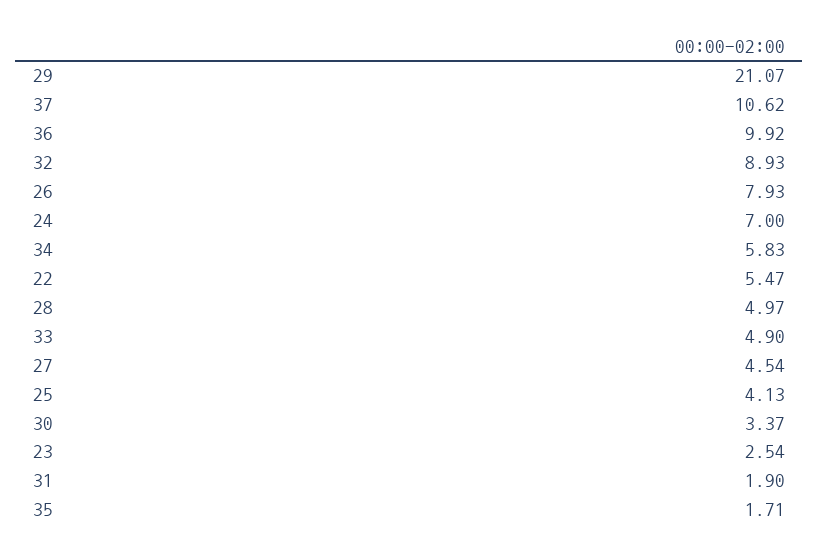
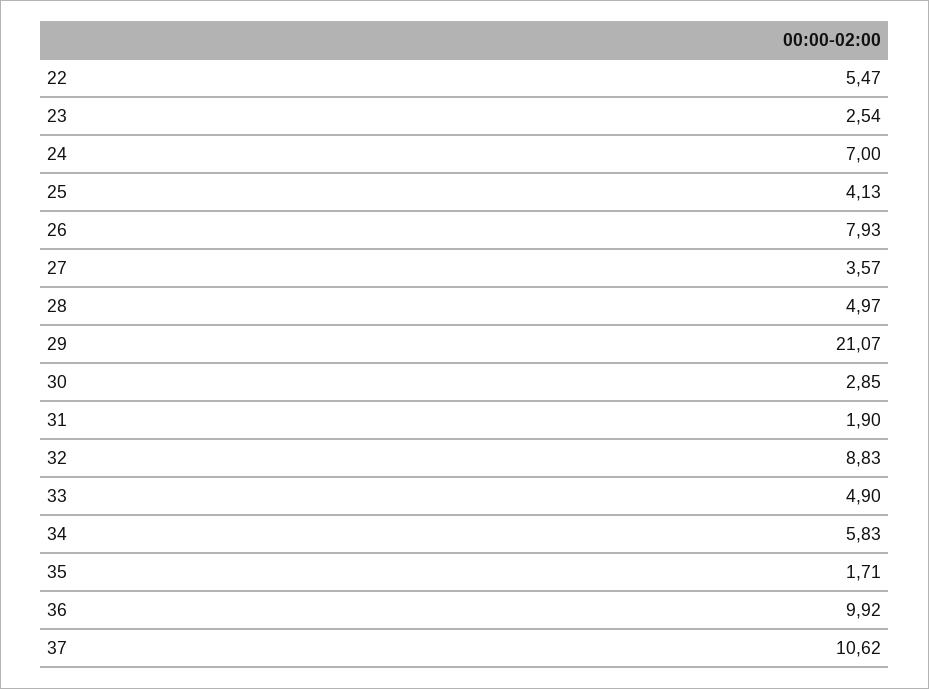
  {
    "29": 21.07,
    "37": 10.62,
    "36": 9.92,
-   "32": 8.93,
+   "32": 8.83,
    "26": 7.93,
    "24": 7,
    "34": 5.83,
    "22": 5.47,
    "28": 4.97,
    "33": 4.9,
-   "27": 4.54,
+   "27": 3.57,
    "25": 4.13,
-   "30": 3.37,
+   "30": 2.85,
    "23": 2.54,
    "31": 1.9,
    "35": 1.71
  }

